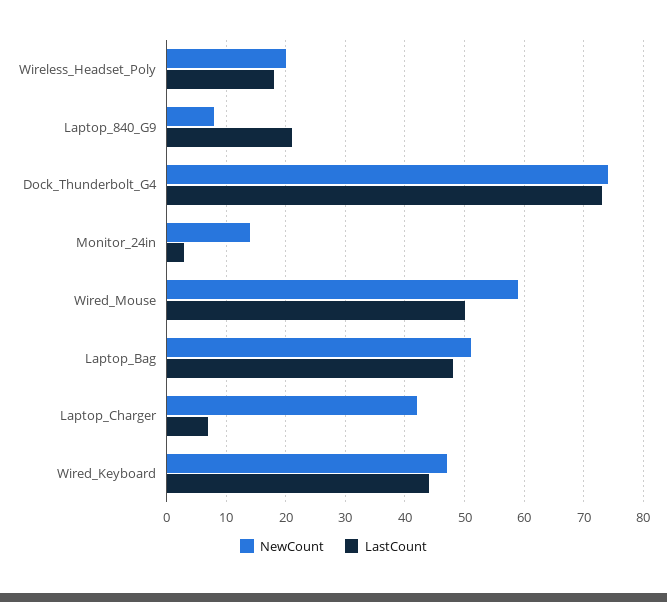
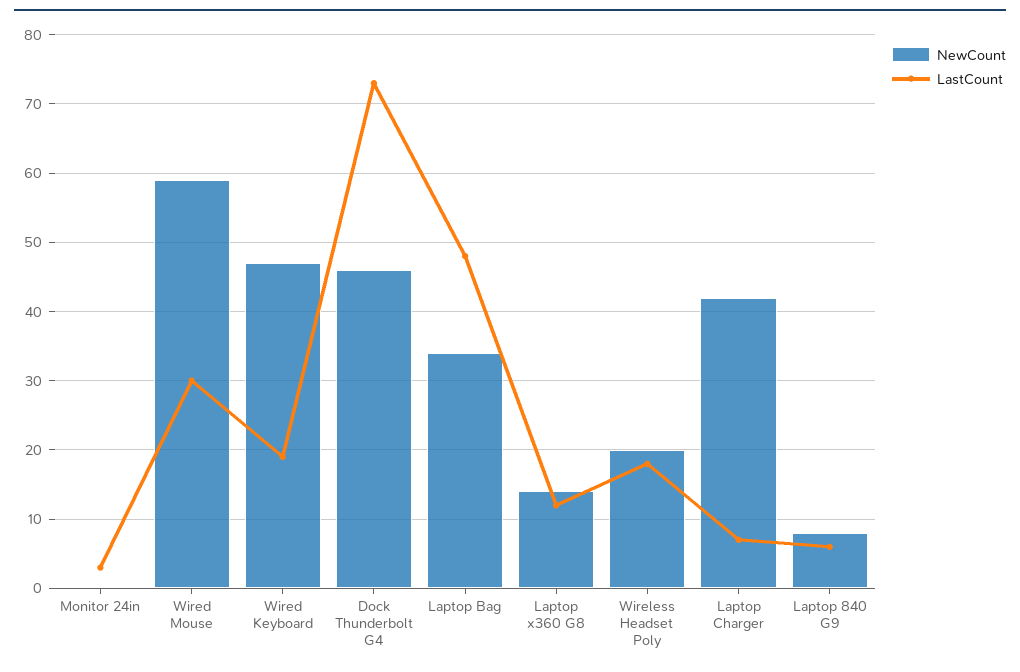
  {
    "NewCount": {
      "Wireless_Headset_Poly": 20,
      "Laptop_840_G9": 8,
-     "Dock_Thunderbolt_G4": 75,
+     "Dock_Thunderbolt_G4": 46,
-     "Monitor_24in": 15,
+     "Monitor_24in": 0,
      "Wired_Mouse": 59,
-     "Laptop_Bag": 50,
+     "Laptop_Bag": 34,
      "Laptop_Charger": 42,
-     "Wired_Keyboard": 47
+     "Wired_Keyboard": 47,
+     "Laptop x360 G8": 14
    },
    "LastCount": {
      "Wireless_Headset_Poly": 18,
-     "Laptop_840_G9": 20,
+     "Laptop_840_G9": 6,
      "Dock_Thunderbolt_G4": 73,
      "Monitor_24in": 3,
-     "Wired_Mouse": 50,
+     "Wired_Mouse": 30,
      "Laptop_Bag": 48,
      "Laptop_Charger": 7,
-     "Wired_Keyboard": 45
+     "Wired_Keyboard": 19,
+     "Laptop x360 G8": 12
    }
  }

